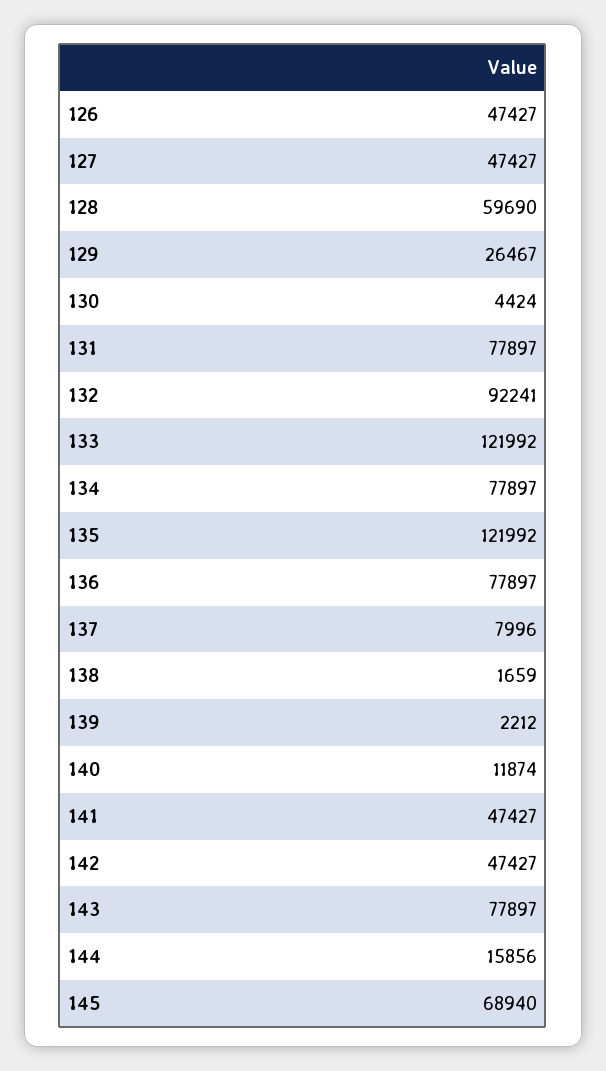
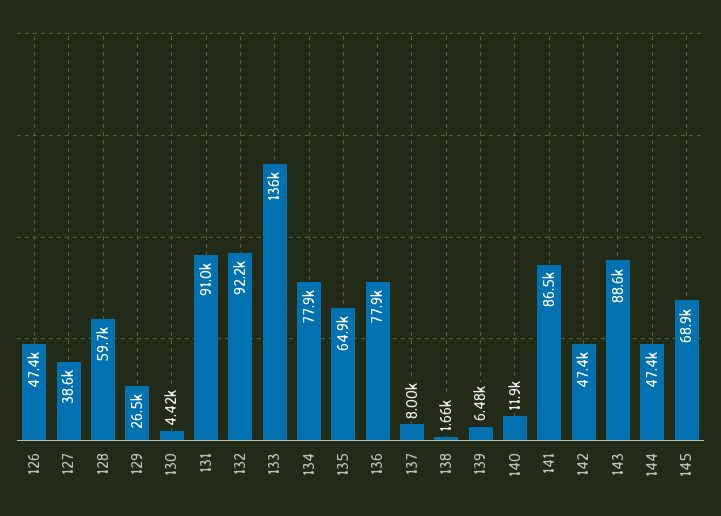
  {
    "126": 47427,
-   "127": 47427,
+   "127": 38600,
    "128": 59690,
    "129": 26467,
    "130": 4424,
-   "131": 77897,
+   "131": 91000,
    "132": 92241,
-   "133": 121992,
+   "133": 136000,
    "134": 77897,
-   "135": 121992,
+   "135": 64900,
    "136": 77897,
    "137": 7996,
    "138": 1659,
-   "139": 2212,
+   "139": 6480,
    "140": 11874,
-   "141": 47427,
+   "141": 86500,
    "142": 47427,
-   "143": 77897,
+   "143": 88600,
-   "144": 15856,
+   "144": 47400,
    "145": 68940
  }

